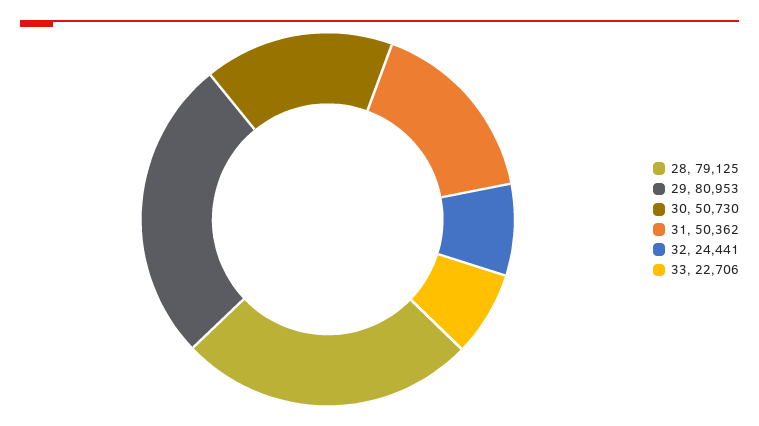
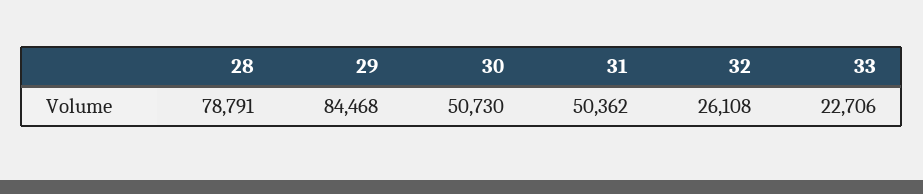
  {
-   "28": 79125,
+   "28": 78791,
-   "29": 80953,
+   "29": 84468,
    "30": 50730,
    "31": 50362,
-   "32": 24441,
+   "32": 26108,
    "33": 22706
  }

